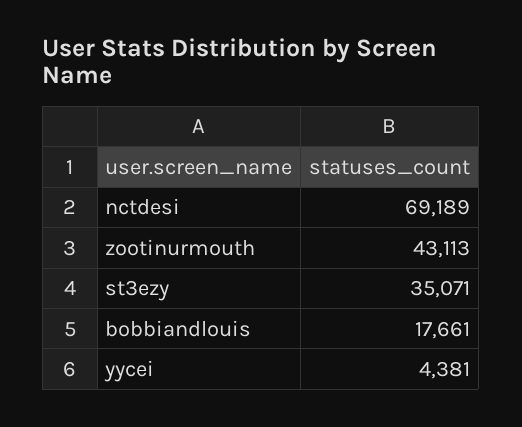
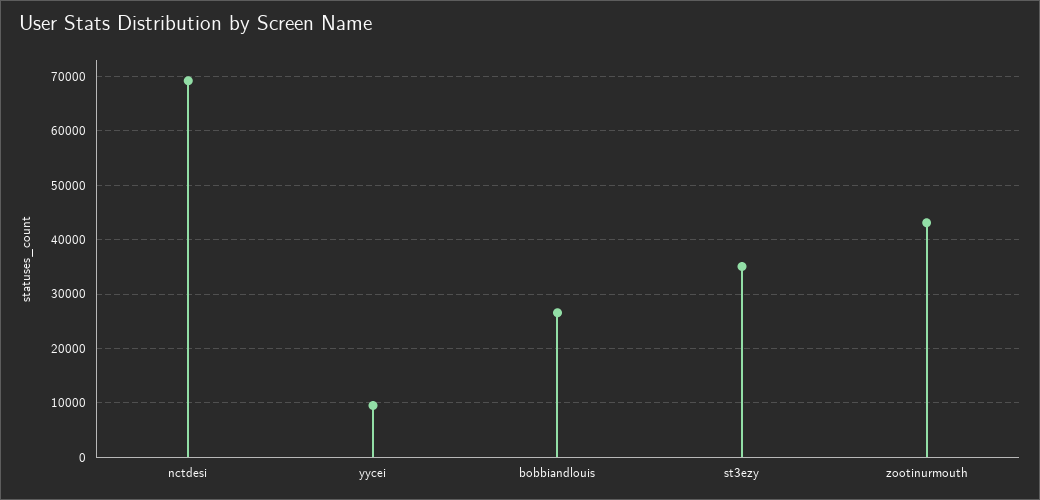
  {
    "nctdesi": 69189,
    "zootinurmouth": 43113,
    "st3ezy": 35071,
-   "bobbiandlouis": 17661,
+   "bobbiandlouis": 26000,
-   "yycei": 4381
+   "yycei": 10000
  }

